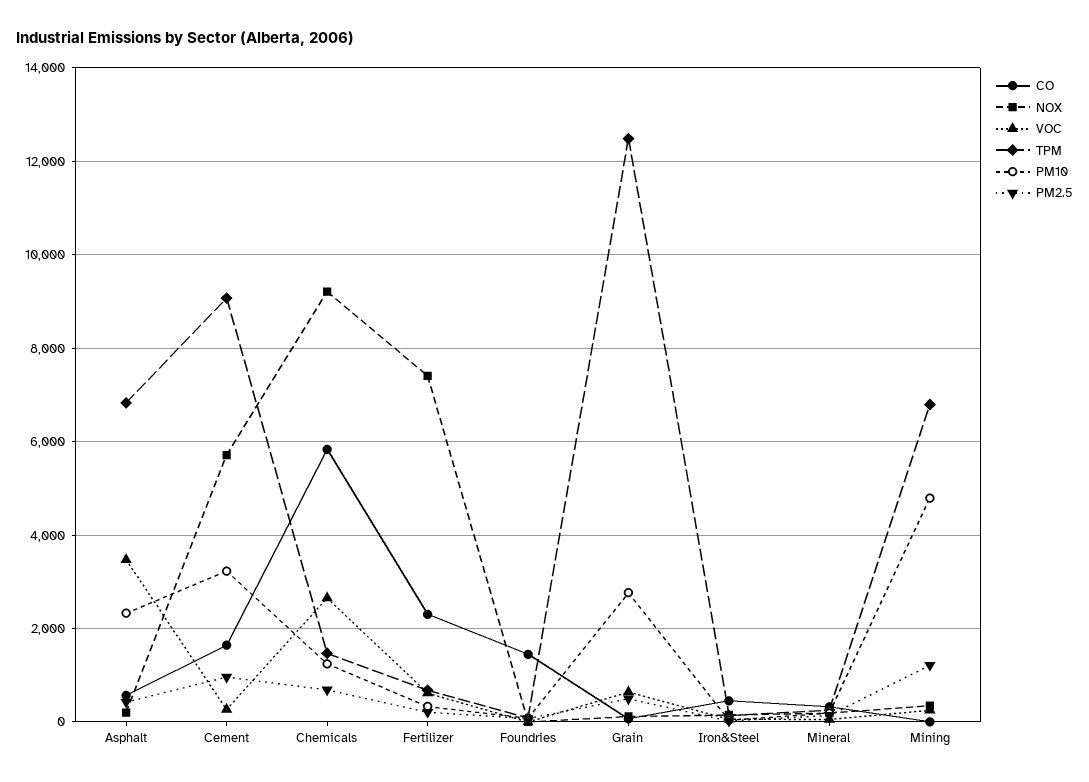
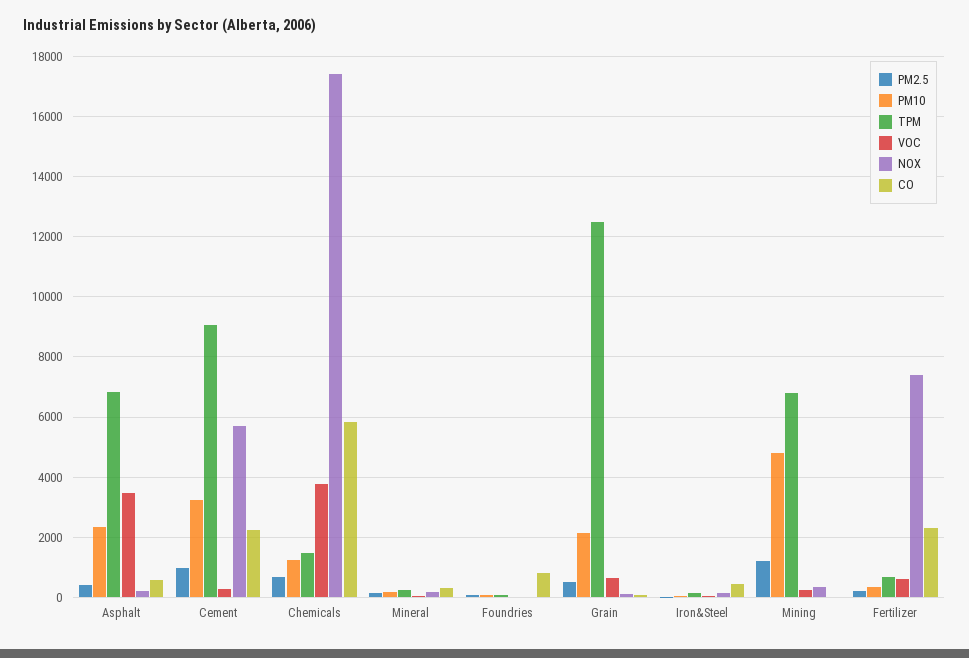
  {
    "CO": {
      "Asphalt": 600,
-     "Cement": 1600,
+     "Cement": 2200,
      "Chemicals": 5800,
      "Fertilizer": 2400,
-     "Foundries": 1400,
+     "Foundries": 800,
      "Grain": 0,
      "Iron&Steel": 400,
      "Mineral": 400,
      "Mining": 0
    },
    "NOX": {
      "Asphalt": 200,
      "Cement": 5800,
-     "Chemicals": 9200,
+     "Chemicals": 17400,
      "Fertilizer": 7400,
      "Foundries": 0,
      "Grain": 200,
      "Iron&Steel": 200,
      "Mineral": 200,
      "Mining": 400
    },
    "VOC": {
      "Asphalt": 3400,
      "Cement": 200,
-     "Chemicals": 2600,
+     "Chemicals": 3800,
      "Fertilizer": 600,
      "Foundries": 0,
      "Grain": 600,
      "Iron&Steel": 0,
      "Mineral": 0,
      "Mining": 200
    },
    "TPM": {
      "Asphalt": 6800,
      "Cement": 9000,
      "Chemicals": 1400,
      "Fertilizer": 600,
      "Foundries": 0,
      "Grain": 12400,
      "Iron&Steel": 200,
      "Mineral": 200,
      "Mining": 6800
    },
    "PM10": {
      "Asphalt": 2400,
      "Cement": 3200,
      "Chemicals": 1200,
      "Fertilizer": 400,
      "Foundries": 0,
-     "Grain": 2800,
+     "Grain": 2200,
      "Iron&Steel": 0,
      "Mineral": 200,
      "Mining": 4800
    },
    "PM2.5": {
      "Asphalt": 400,
      "Cement": 1000,
      "Chemicals": 600,
      "Fertilizer": 200,
      "Foundries": 0,
      "Grain": 400,
      "Iron&Steel": 0,
      "Mineral": 200,
      "Mining": 1200
    }
  }

